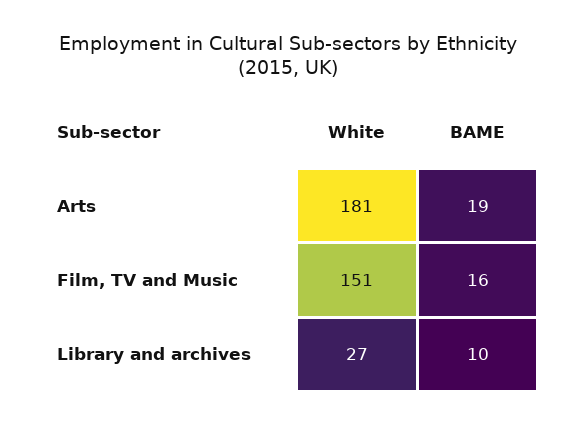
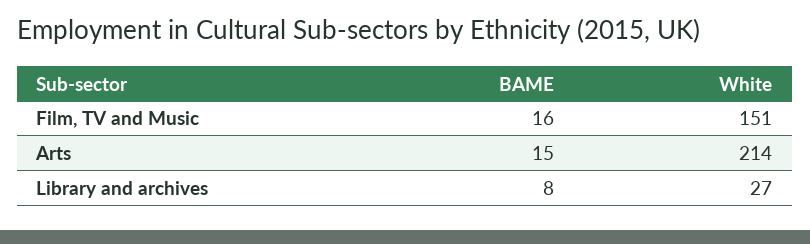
  {
    "White": {
-     "Arts": 181,
+     "Arts": 214,
      "Film, TV and Music": 151,
      "Library and archives": 27
    },
    "BAME": {
-     "Arts": 19,
+     "Arts": 15,
      "Film, TV and Music": 16,
-     "Library and archives": 10
+     "Library and archives": 8
    }
  }

